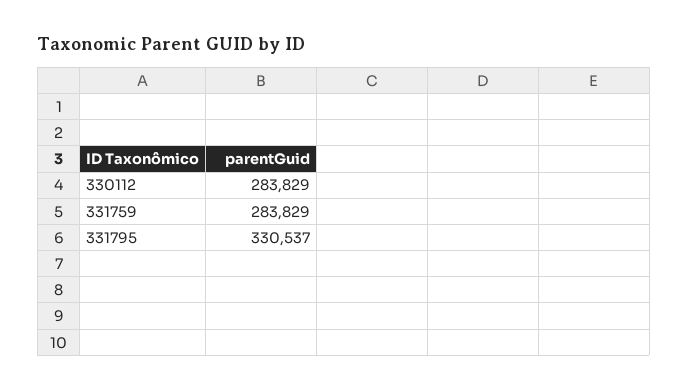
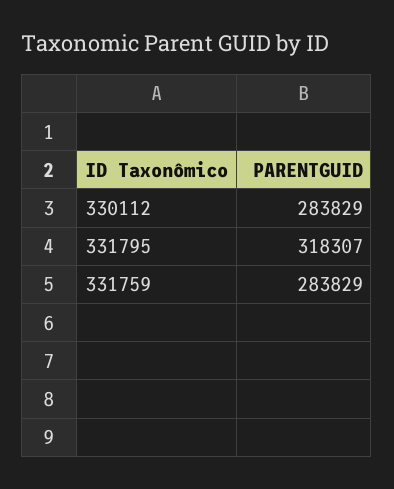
  {
    "330112": 283829,
    "331759": 283829,
-   "331795": 330537
+   "331795": 318307
  }

